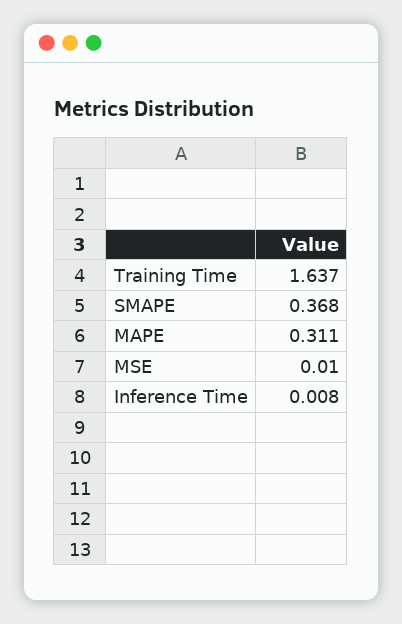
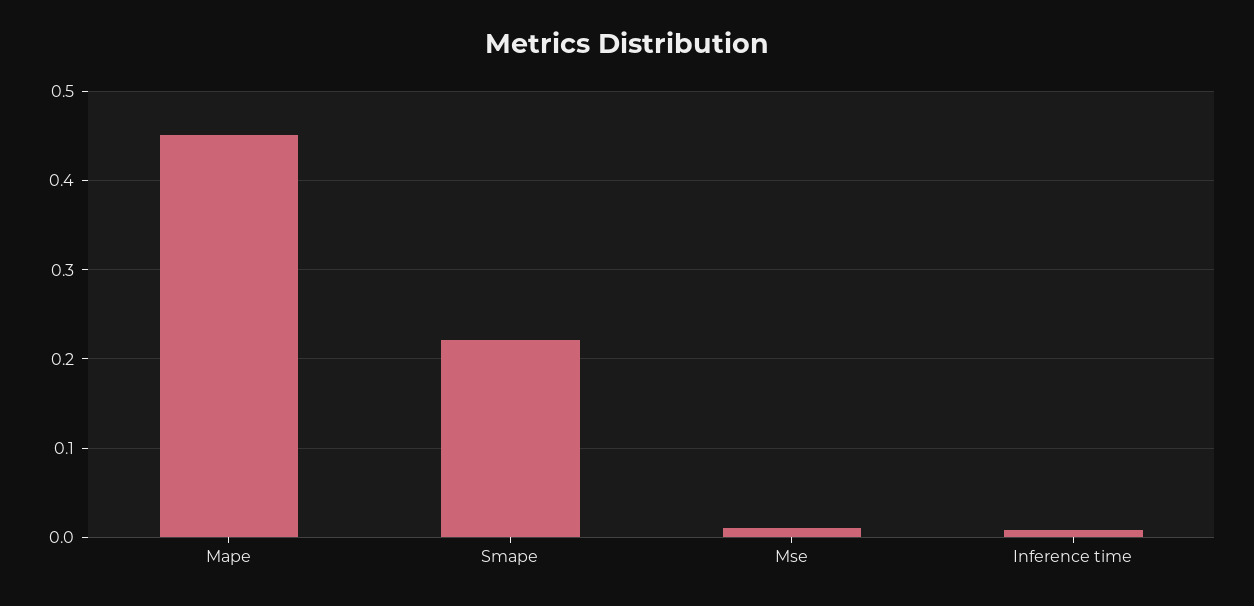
  {
-   "Training Time": 1.637,
-   "SMAPE": 0.368,
+   "SMAPE": 0.22,
-   "MAPE": 0.311,
+   "MAPE": 0.45,
    "MSE": 0.01,
    "Inference Time": 0.008
  }

